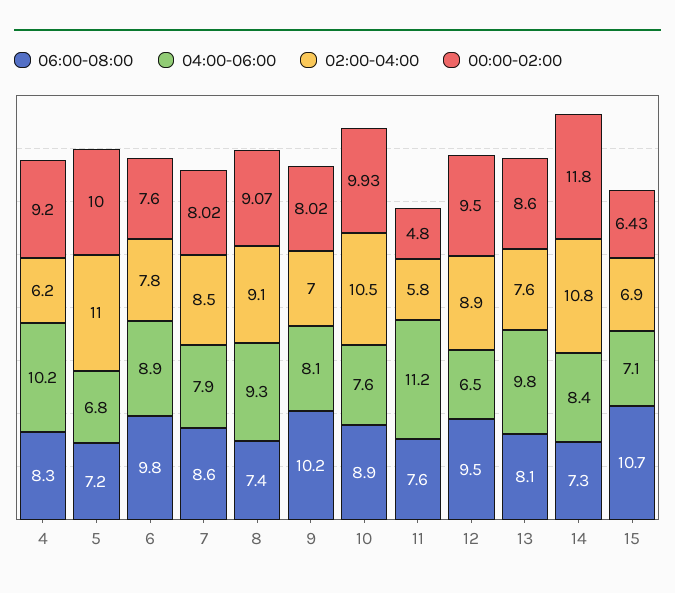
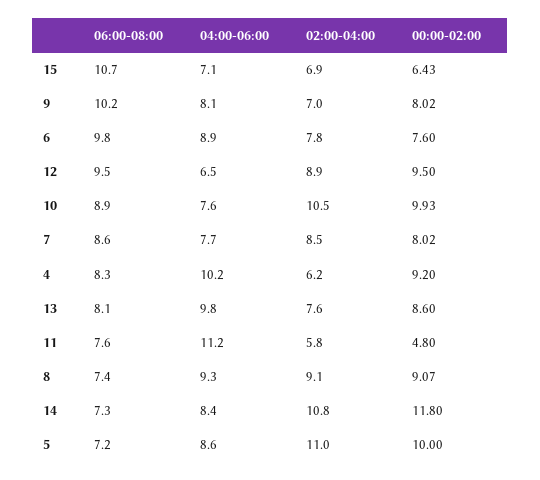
  {
    "06:00-08:00": {
      "4": 8.3,
      "5": 7.2,
      "6": 9.8,
      "7": 8.6,
      "8": 7.4,
      "9": 10.2,
      "10": 8.9,
      "11": 7.6,
      "12": 9.5,
      "13": 8.1,
      "14": 7.3,
      "15": 10.7
    },
    "04:00-06:00": {
      "4": 10.2,
-     "5": 6.8,
+     "5": 8.6,
      "6": 8.9,
-     "7": 7.9,
+     "7": 7.7,
      "8": 9.3,
      "9": 8.1,
      "10": 7.6,
      "11": 11.2,
      "12": 6.5,
      "13": 9.8,
      "14": 8.4,
      "15": 7.1
    },
    "02:00-04:00": {
      "4": 6.2,
      "5": 11,
      "6": 7.8,
      "7": 8.5,
      "8": 9.1,
      "9": 7,
      "10": 10.5,
      "11": 5.8,
      "12": 8.9,
      "13": 7.6,
      "14": 10.8,
      "15": 6.9
    },
    "00:00-02:00": {
      "4": 9.2,
      "5": 10,
      "6": 7.6,
      "7": 8.02,
      "8": 9.07,
      "9": 8.02,
      "10": 9.93,
      "11": 4.8,
      "12": 9.5,
      "13": 8.6,
      "14": 11.8,
      "15": 6.43
    }
  }

